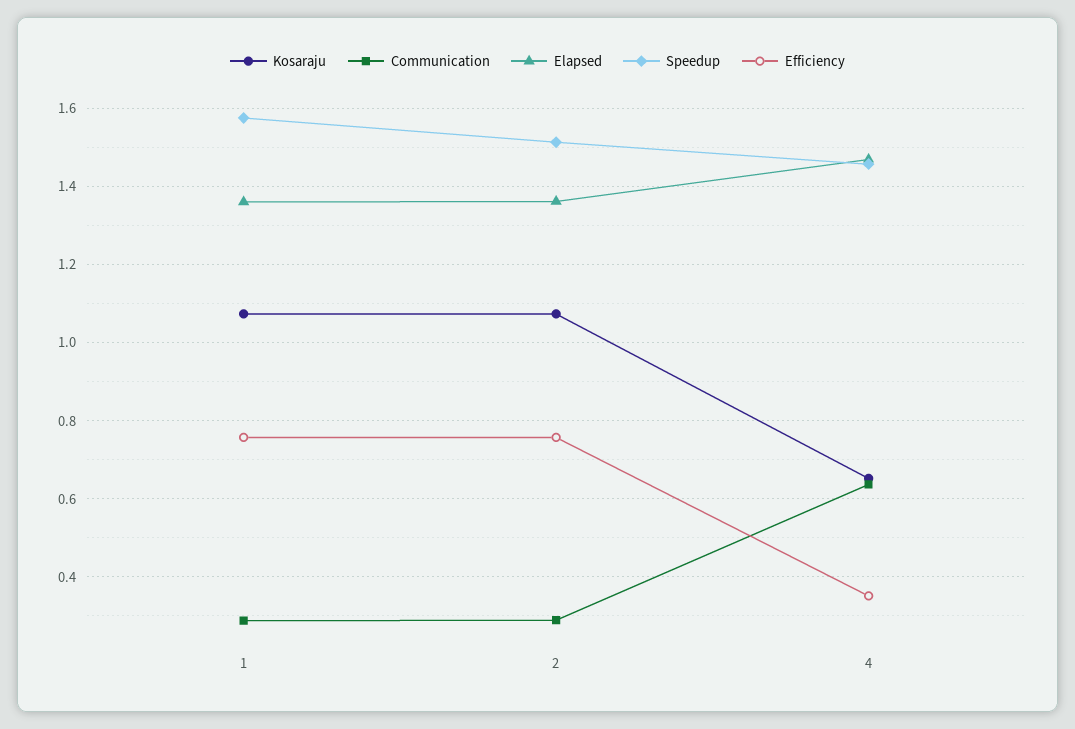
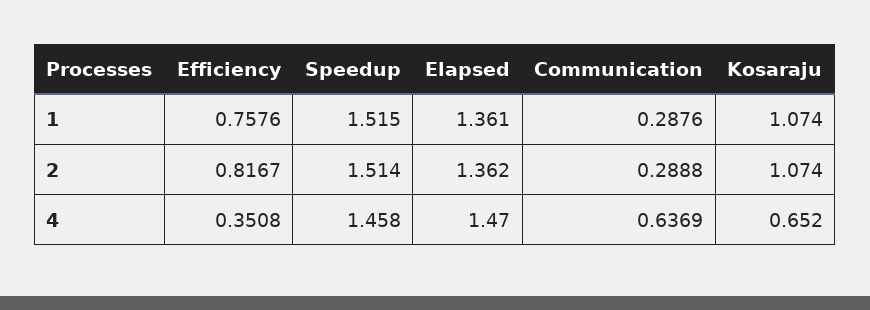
  {
    "Kosaraju": {
      "1": 1.074,
      "2": 1.074,
      "4": 0.652
    },
    "Communication": {
      "1": 0.2876,
      "2": 0.2888,
      "4": 0.6369
    },
    "Elapsed": {
      "1": 1.361,
      "2": 1.362,
      "4": 1.47
    },
    "Speedup": {
-     "1": 1.58,
+     "1": 1.515,
      "2": 1.514,
      "4": 1.458
    },
    "Efficiency": {
      "1": 0.7576,
-     "2": 0.76,
+     "2": 0.8167,
      "4": 0.3508
    }
  }

